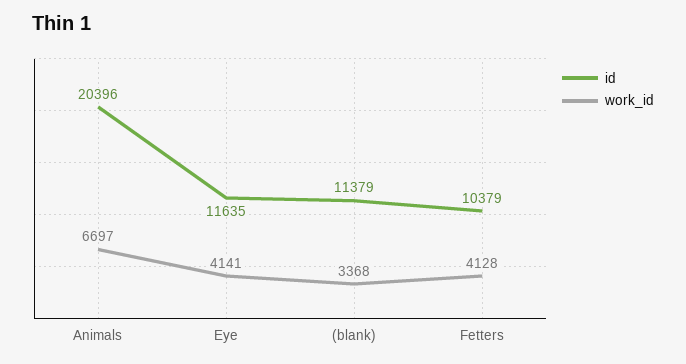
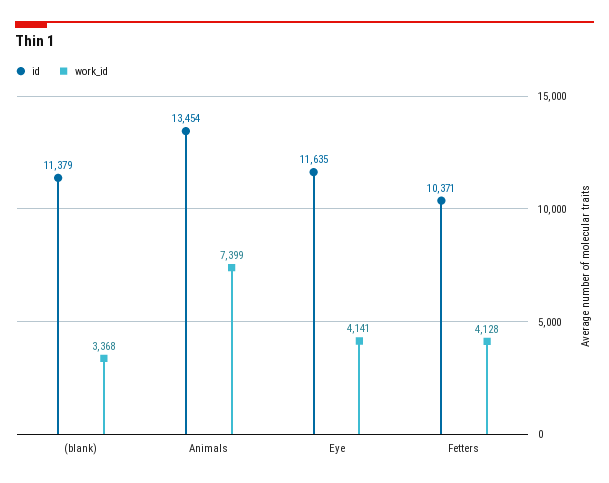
  {
    "id": {
-     "Animals": 20396,
+     "Animals": 13454,
      "Eye": 11635,
      "(blank)": 11379,
-     "Fetters": 10379
+     "Fetters": 10371
    },
    "work_id": {
-     "Animals": 6697,
+     "Animals": 7399,
      "Eye": 4141,
      "(blank)": 3368,
      "Fetters": 4128
    }
  }

